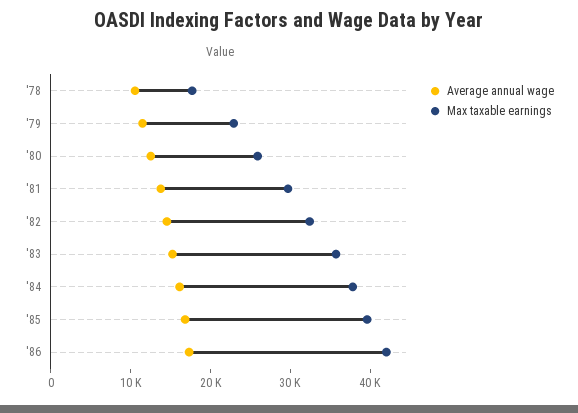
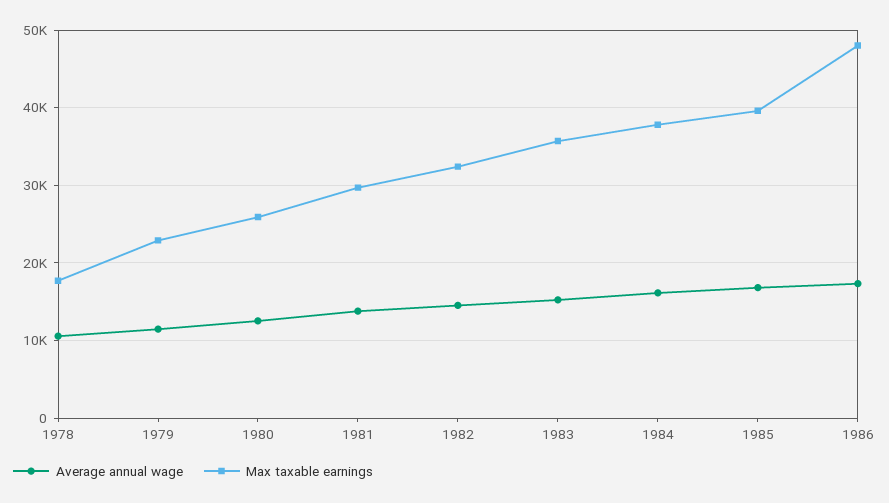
  {
    "Average annual wage": {
      "'78": 11000,
      "'79": 11000,
      "'80": 13000,
      "'81": 14000,
      "'82": 15000,
      "'83": 15000,
      "'84": 16000,
      "'85": 17000,
      "'86": 17000
    },
    "Max taxable earnings": {
      "'78": 18000,
      "'79": 23000,
      "'80": 26000,
      "'81": 30000,
      "'82": 32000,
      "'83": 36000,
      "'84": 38000,
      "'85": 40000,
-     "'86": 42000
+     "'86": 48000
    }
  }

